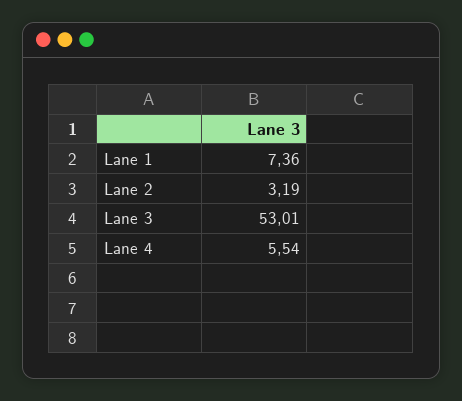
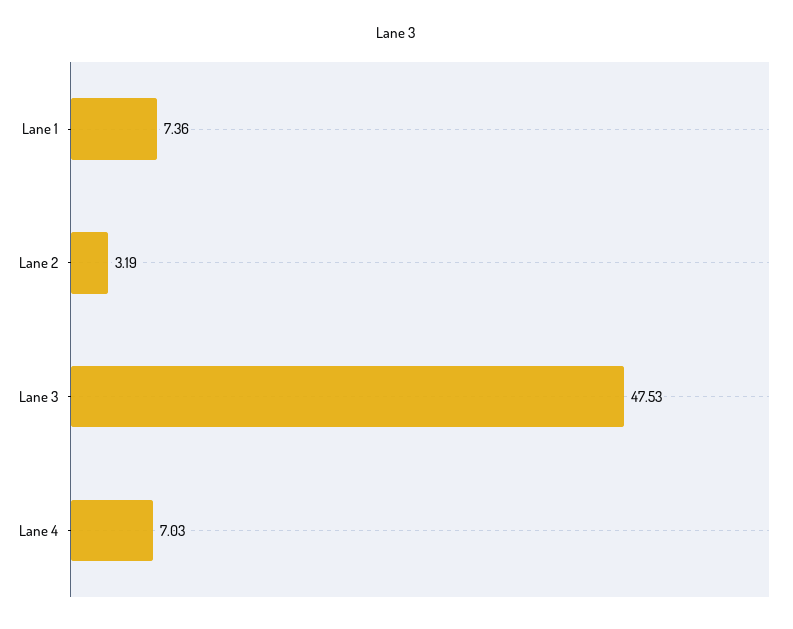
  {
    "Lane 1": 7.36,
    "Lane 2": 3.19,
-   "Lane 3": 53.01,
+   "Lane 3": 47.53,
-   "Lane 4": 5.54
+   "Lane 4": 7.03
  }

